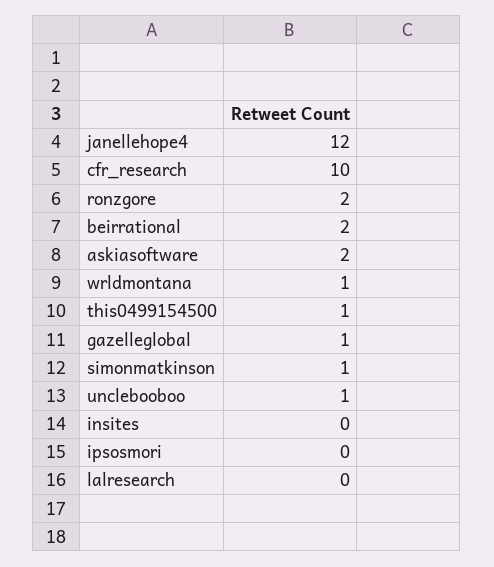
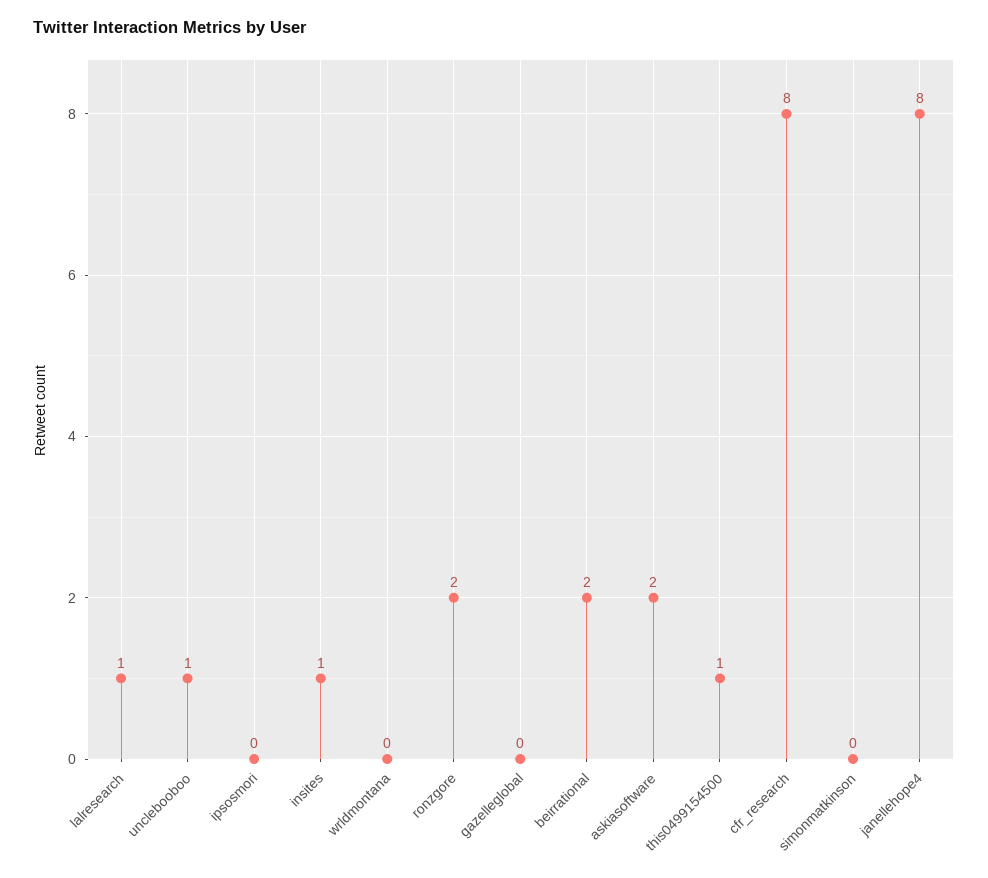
  {
-   "janellehope4": 12,
+   "janellehope4": 8,
-   "cfr_research": 10,
+   "cfr_research": 8,
    "ronzgore": 2,
    "beirrational": 2,
    "askiasoftware": 2,
-   "wrldmontana": 1,
+   "wrldmontana": 0,
    "this0499154500": 1,
-   "gazelleglobal": 1,
+   "gazelleglobal": 0,
-   "simonmatkinson": 1,
+   "simonmatkinson": 0,
    "unclebooboo": 1,
-   "insites": 0,
+   "insites": 1,
    "ipsosmori": 0,
-   "lalresearch": 0
+   "lalresearch": 1
  }

